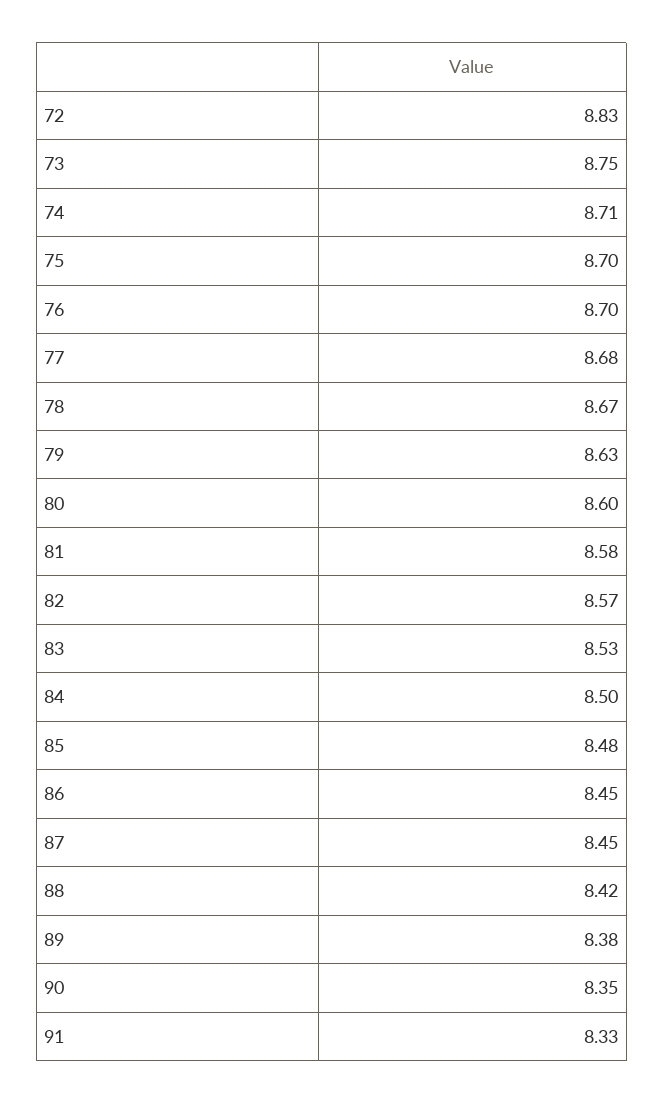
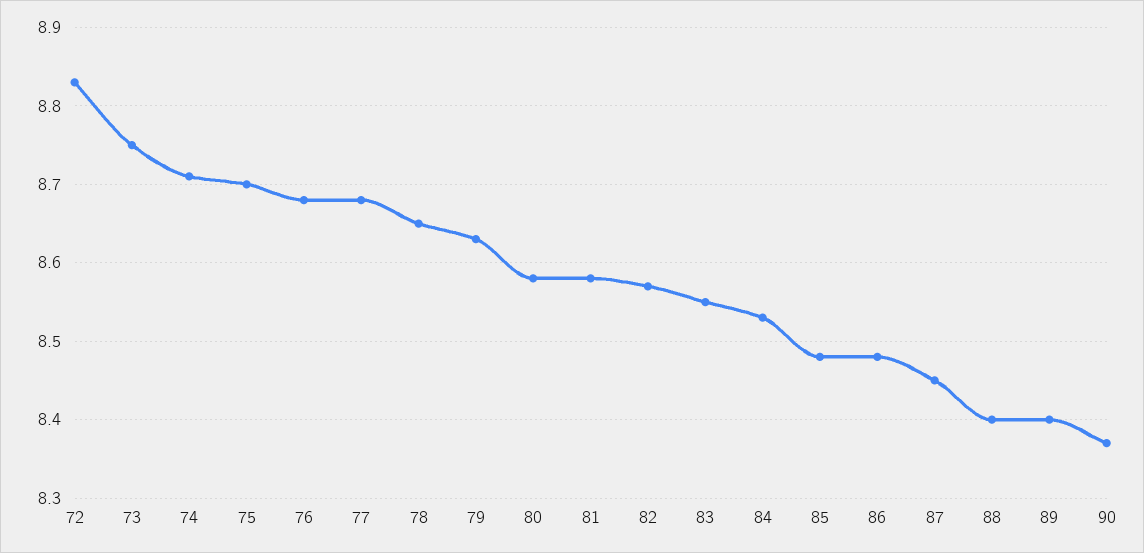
  {
    "72": 8.83,
    "73": 8.75,
    "74": 8.71,
    "75": 8.7,
-   "76": 8.7,
+   "76": 8.68,
    "77": 8.68,
-   "78": 8.67,
+   "78": 8.65,
    "79": 8.63,
-   "80": 8.6,
+   "80": 8.58,
    "81": 8.58,
    "82": 8.57,
-   "83": 8.53,
+   "83": 8.55,
-   "84": 8.5,
+   "84": 8.53,
    "85": 8.48,
-   "86": 8.45,
+   "86": 8.48,
    "87": 8.45,
-   "88": 8.42,
+   "88": 8.4,
-   "89": 8.38,
+   "89": 8.4,
-   "90": 8.35,
+   "90": 8.37
-   "91": 8.33
  }

